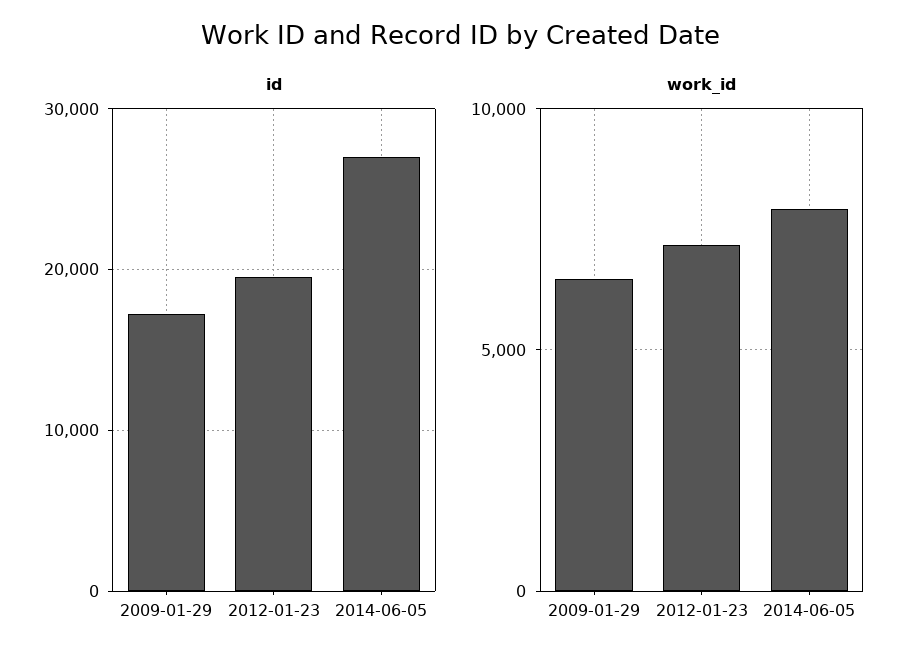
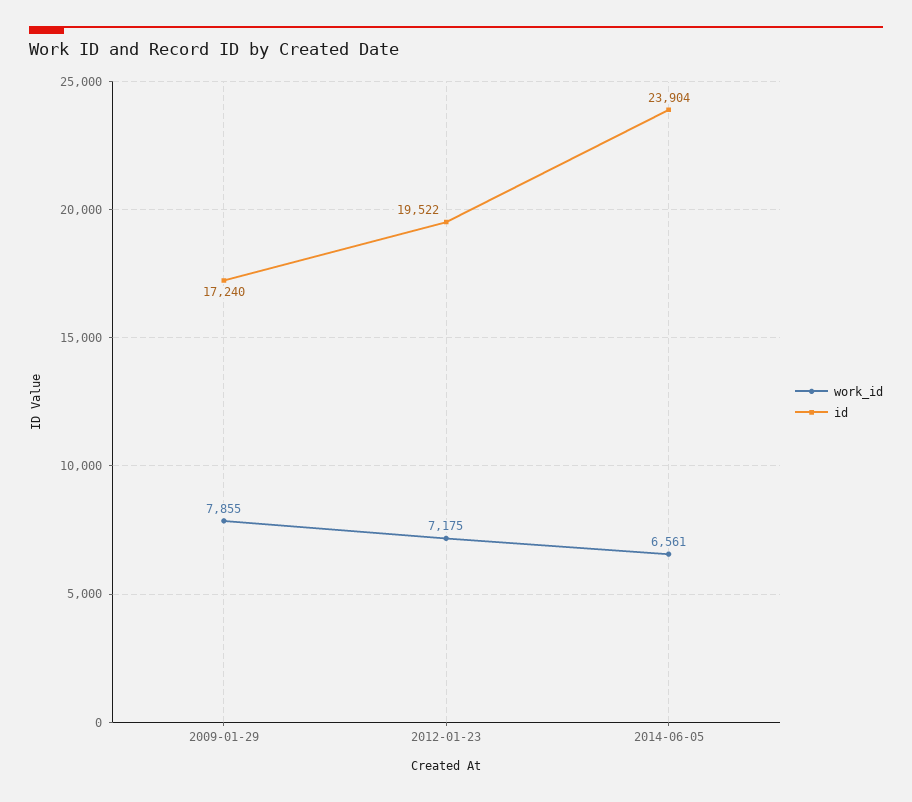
  {
    "id": {
      "2009-01-29": 17240,
      "2012-01-23": 19522,
-     "2014-06-05": 27000
+     "2014-06-05": 23904
    },
    "work_id": {
-     "2009-01-29": 6500,
+     "2009-01-29": 7855,
      "2012-01-23": 7175,
-     "2014-06-05": 8000
+     "2014-06-05": 6561
    }
  }

